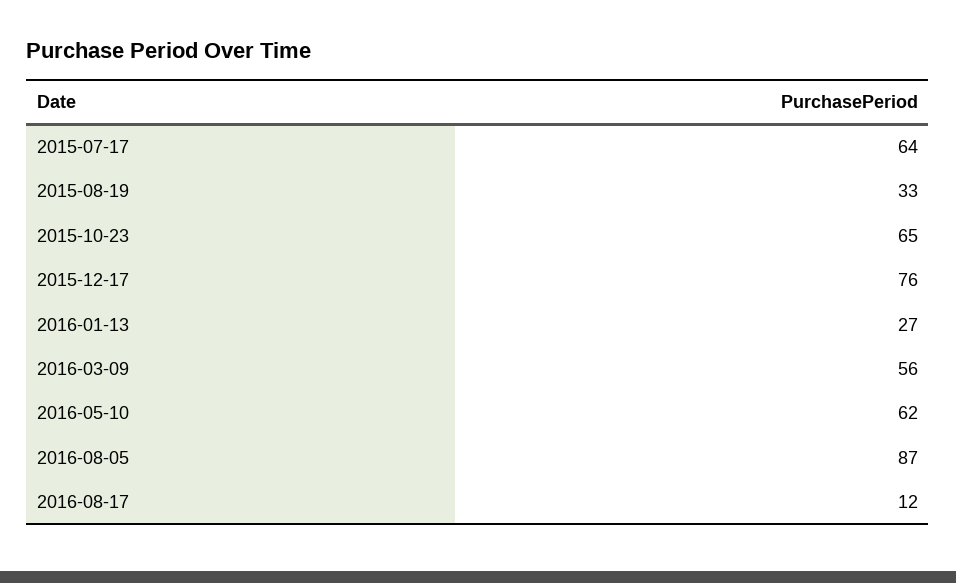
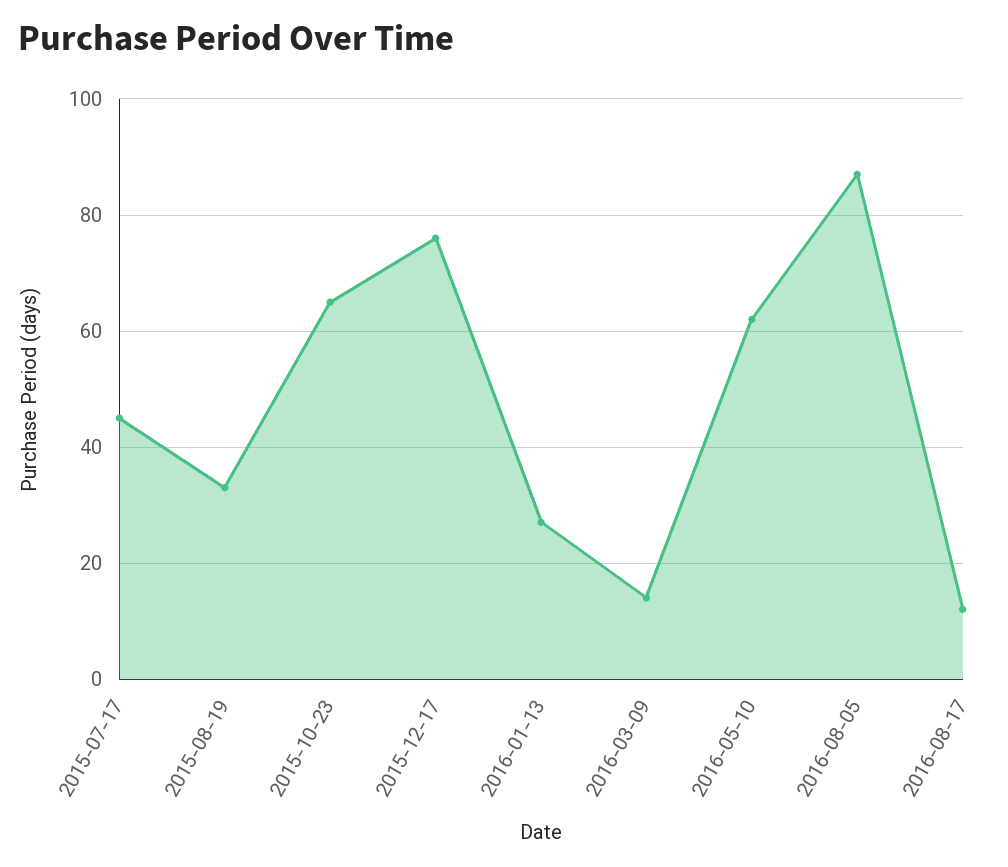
  {
-   "2015-07-17": 64,
+   "2015-07-17": 45,
    "2015-08-19": 33,
    "2015-10-23": 65,
    "2015-12-17": 76,
    "2016-01-13": 27,
-   "2016-03-09": 56,
+   "2016-03-09": 15,
    "2016-05-10": 62,
    "2016-08-05": 87,
    "2016-08-17": 12
  }

